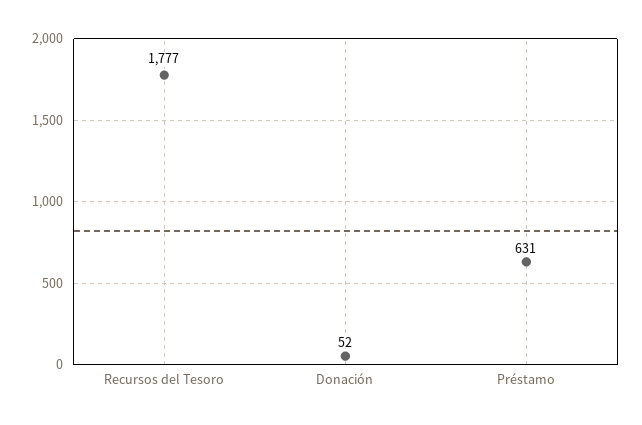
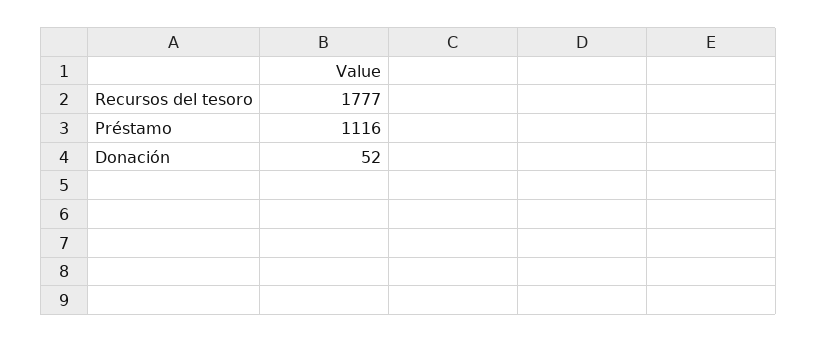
  {
    "Recursos del Tesoro": 1777,
    "Donación": 52,
-   "Préstamo": 631
+   "Préstamo": 1116
  }

